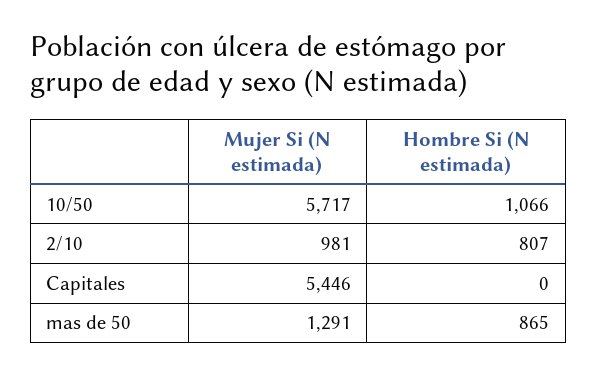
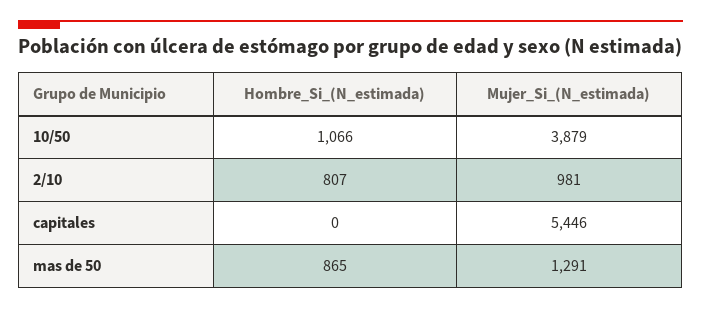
  {
    "Mujer Si (N estimada)": {
-     "10/50": 5717,
+     "10/50": 3879,
      "2/10": 981,
      "Capitales": 5446,
      "mas de 50": 1291
    },
    "Hombre Si (N estimada)": {
      "10/50": 1066,
      "2/10": 807,
      "Capitales": 0,
      "mas de 50": 865
    }
  }

